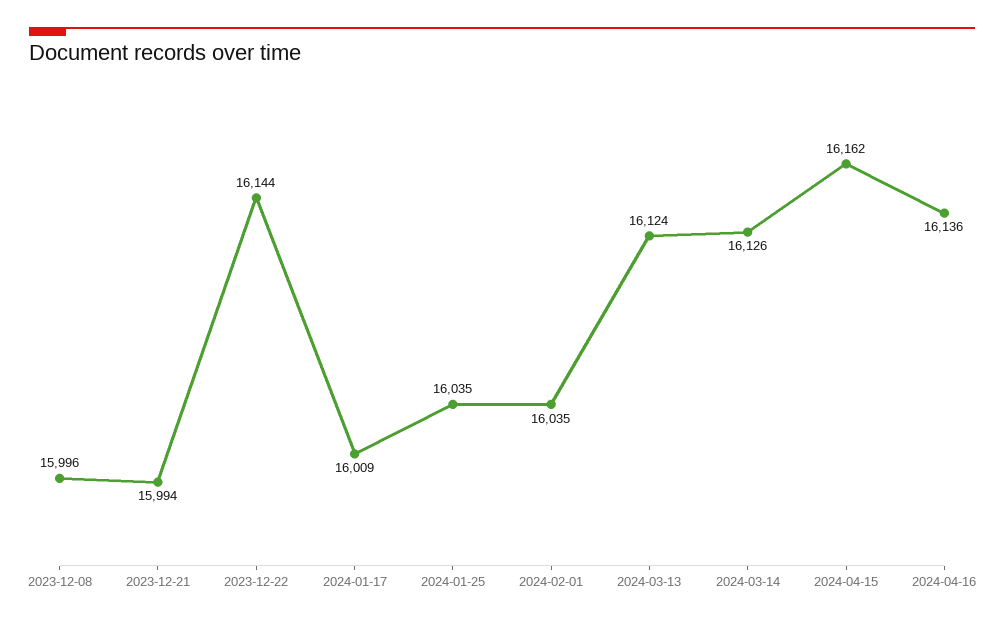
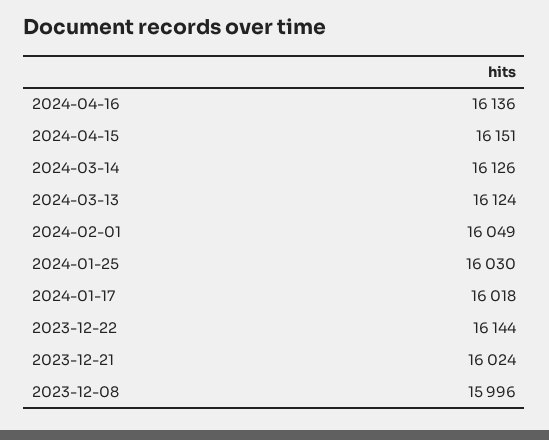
  {
    "2023-12-08": 15996,
-   "2023-12-21": 15994,
+   "2023-12-21": 16024,
    "2023-12-22": 16144,
-   "2024-01-17": 16009,
+   "2024-01-17": 16018,
-   "2024-01-25": 16035,
+   "2024-01-25": 16030,
-   "2024-02-01": 16035,
+   "2024-02-01": 16049,
    "2024-03-13": 16124,
    "2024-03-14": 16126,
-   "2024-04-15": 16162,
+   "2024-04-15": 16151,
    "2024-04-16": 16136
  }

